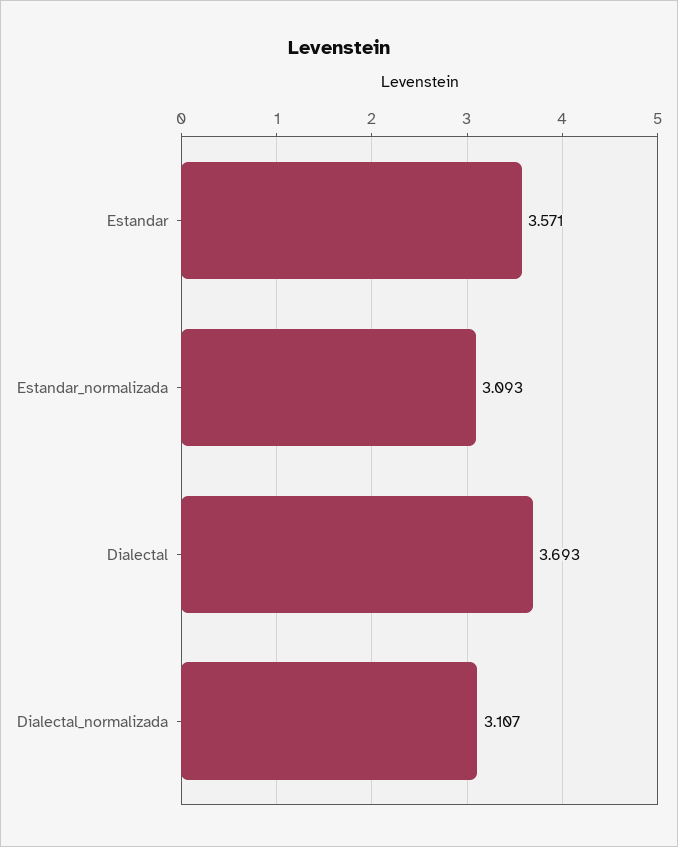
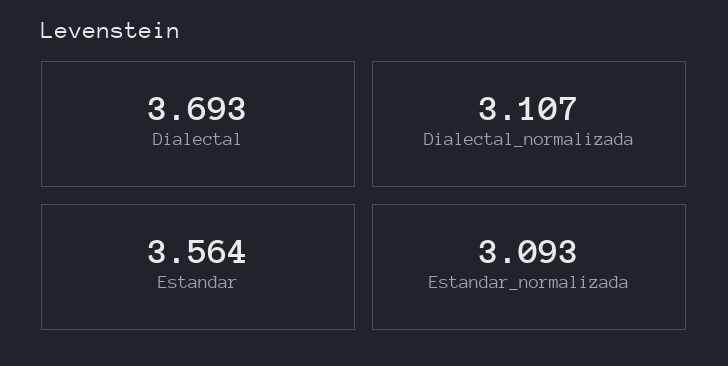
  {
-   "Estandar": 3.571,
+   "Estandar": 3.564,
    "Estandar_normalizada": 3.093,
    "Dialectal": 3.693,
    "Dialectal_normalizada": 3.107
  }

